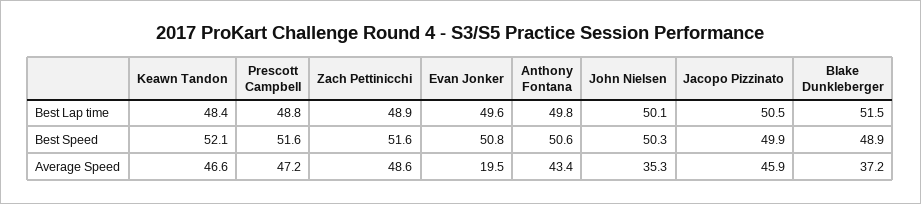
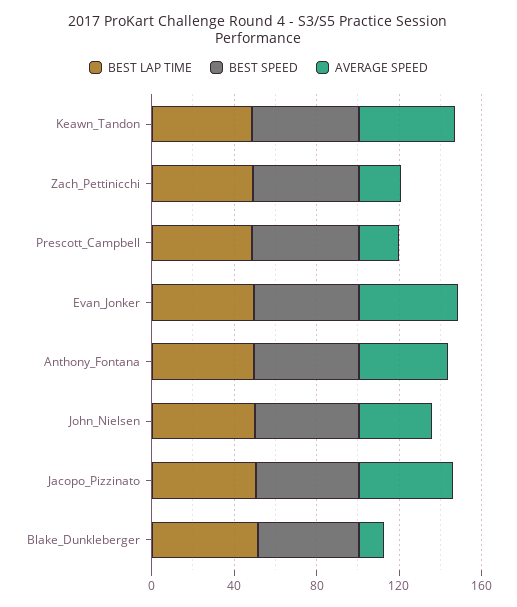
  {
    "Best Lap time": {
      "Keawn Tandon": 48.4,
      "Prescott Campbell": 48.8,
      "Zach Pettinicchi": 48.9,
      "Evan Jonker": 49.6,
      "Anthony Fontana": 49.8,
      "John Nielsen": 50.1,
      "Jacopo Pizzinato": 50.5,
      "Blake Dunkleberger": 51.5
    },
    "Best Speed": {
      "Keawn Tandon": 52.1,
      "Prescott Campbell": 51.6,
      "Zach Pettinicchi": 51.6,
      "Evan Jonker": 50.8,
      "Anthony Fontana": 50.6,
      "John Nielsen": 50.3,
      "Jacopo Pizzinato": 49.9,
      "Blake Dunkleberger": 48.9
    },
    "Average Speed": {
      "Keawn Tandon": 46.6,
-     "Prescott Campbell": 47.2,
+     "Prescott Campbell": 20,
-     "Zach Pettinicchi": 48.6,
+     "Zach Pettinicchi": 20,
-     "Evan Jonker": 19.5,
+     "Evan Jonker": 50,
      "Anthony Fontana": 43.4,
      "John Nielsen": 35.3,
      "Jacopo Pizzinato": 45.9,
-     "Blake Dunkleberger": 37.2
+     "Blake Dunkleberger": 10
    }
  }

